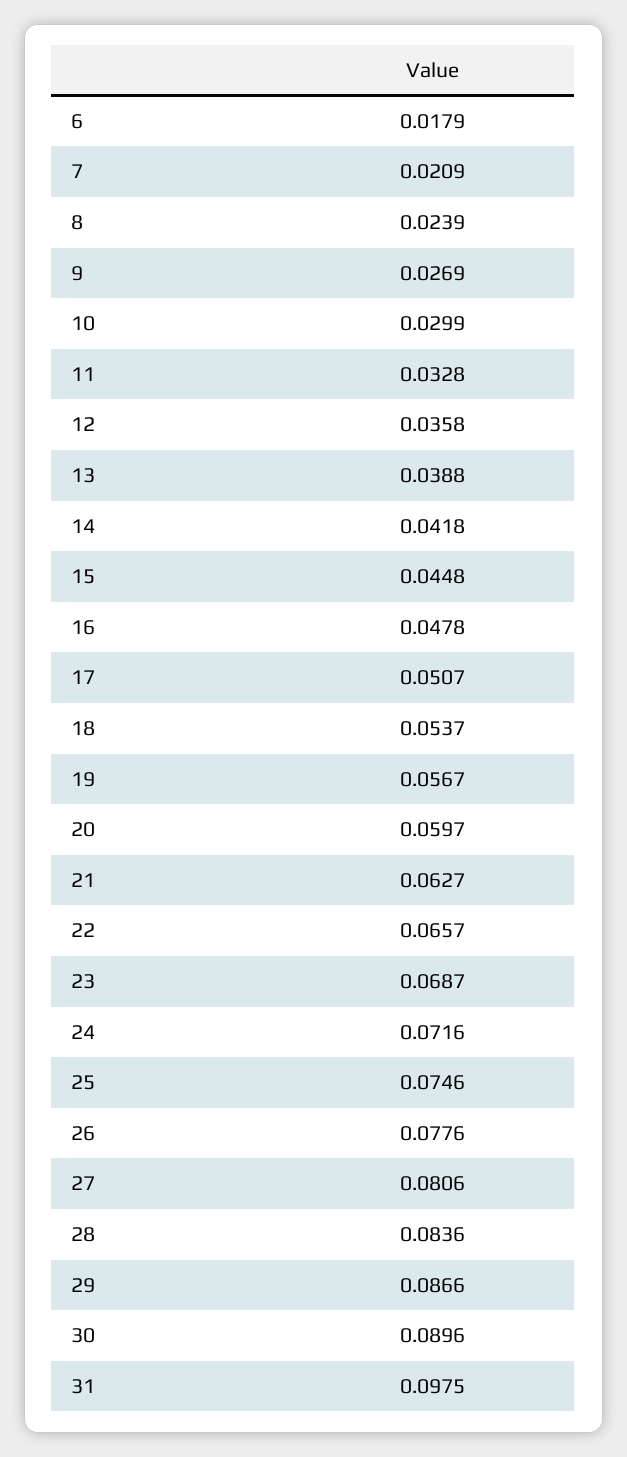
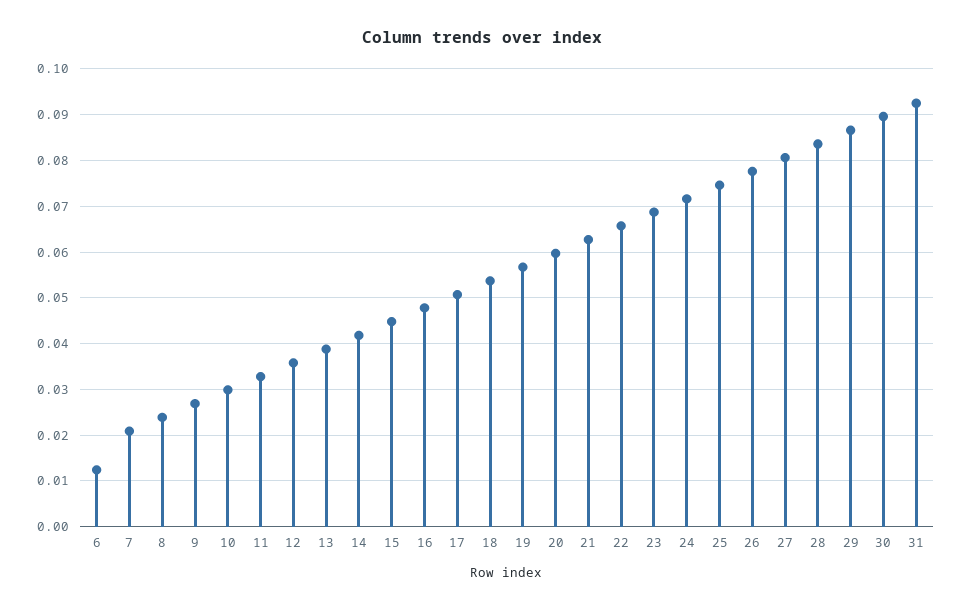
  {
-   "6": 0.0179,
+   "6": 0.012,
    "7": 0.0209,
    "8": 0.0239,
    "9": 0.0269,
    "10": 0.0299,
    "11": 0.0328,
    "12": 0.0358,
    "13": 0.0388,
    "14": 0.0418,
    "15": 0.0448,
    "16": 0.0478,
    "17": 0.0507,
    "18": 0.0537,
    "19": 0.0567,
    "20": 0.0597,
    "21": 0.0627,
    "22": 0.0657,
    "23": 0.0687,
    "24": 0.0716,
    "25": 0.0746,
    "26": 0.0776,
    "27": 0.0806,
    "28": 0.0836,
    "29": 0.0866,
    "30": 0.0896,
-   "31": 0.0975
+   "31": 0.092
  }

